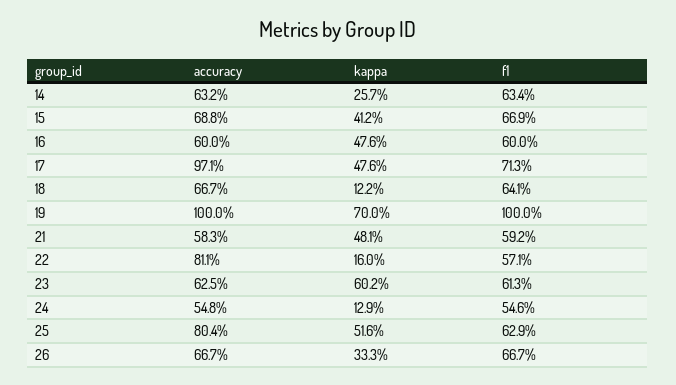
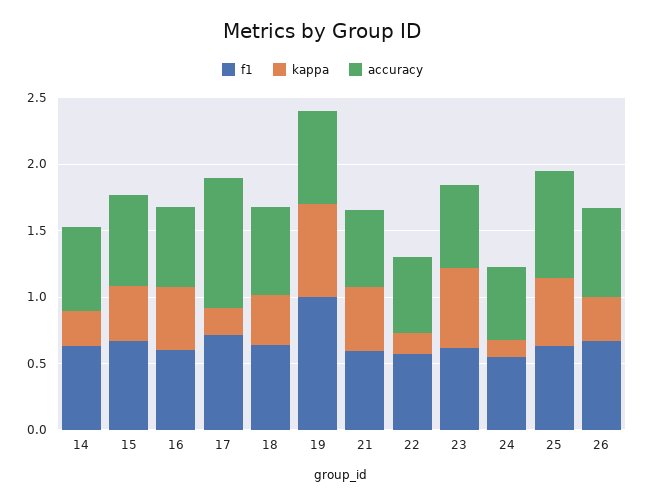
  {
    "accuracy": {
      "14": 0.632,
      "15": 0.688,
      "16": 0.6,
      "17": 0.971,
      "18": 0.667,
-     "19": 1,
+     "19": 0.7,
      "21": 0.583,
-     "22": 0.811,
+     "22": 0.6,
      "23": 0.625,
      "24": 0.548,
      "25": 0.804,
      "26": 0.667
    },
    "kappa": {
      "14": 0.257,
      "15": 0.412,
      "16": 0.476,
-     "17": 0.476,
+     "17": 0.2,
-     "18": 0.122,
+     "18": 0.4,
      "19": 0.7,
      "21": 0.481,
      "22": 0.16,
      "23": 0.602,
      "24": 0.129,
      "25": 0.516,
      "26": 0.333
    },
    "f1": {
      "14": 0.634,
      "15": 0.669,
      "16": 0.6,
      "17": 0.713,
      "18": 0.641,
      "19": 1,
      "21": 0.592,
      "22": 0.571,
      "23": 0.613,
      "24": 0.546,
      "25": 0.629,
      "26": 0.667
    }
  }

